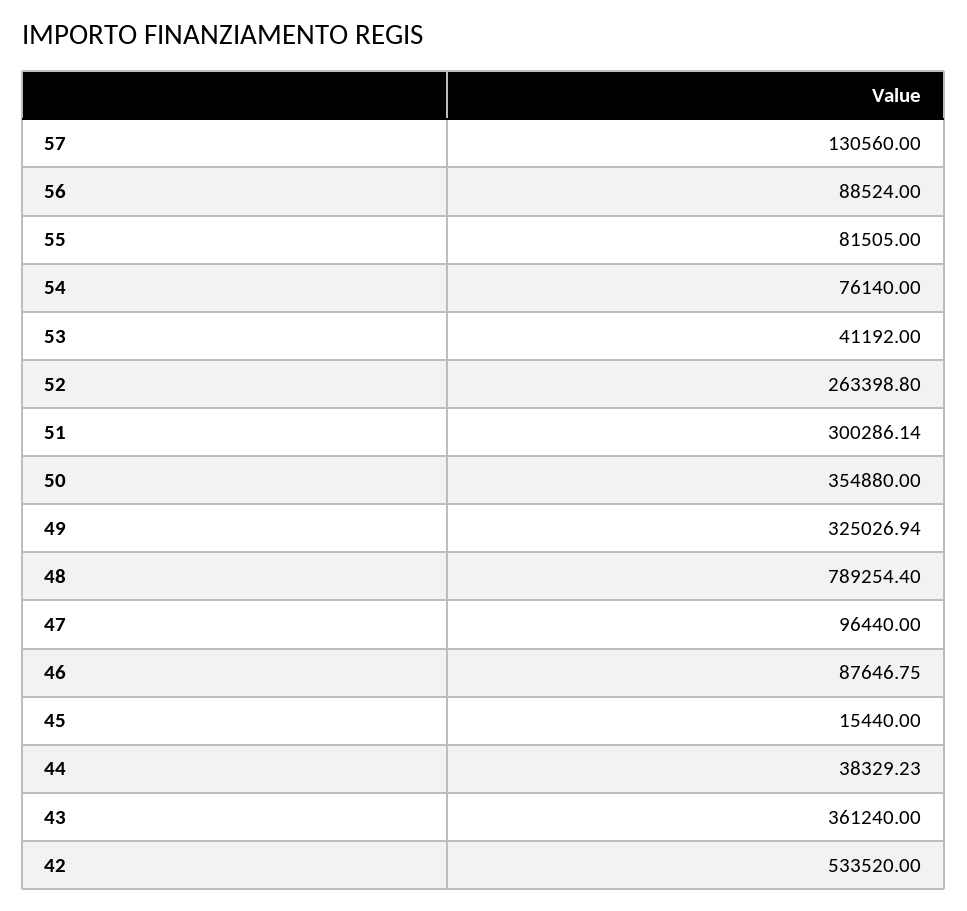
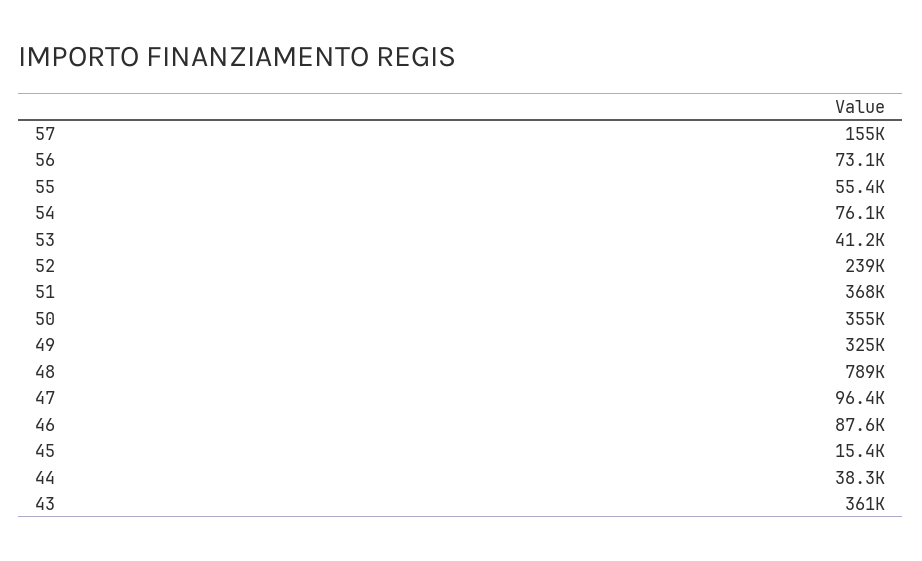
  {
-   "57": 130560,
+   "57": 155000,
-   "56": 88524,
+   "56": 73100,
-   "55": 81505,
+   "55": 55400,
    "54": 76140,
    "53": 41192,
-   "52": 263398.8,
+   "52": 239000,
-   "51": 300286.14,
+   "51": 368000,
    "50": 354880,
    "49": 325026.94,
    "48": 789254.4,
    "47": 96440,
    "46": 87646.75,
    "45": 15440,
    "44": 38329.23,
-   "43": 361240,
+   "43": 361240
-   "42": 533520
  }

